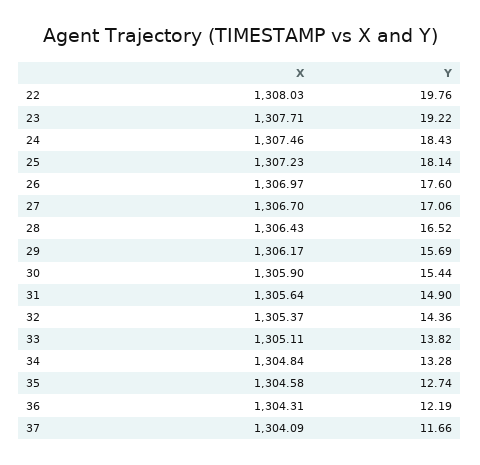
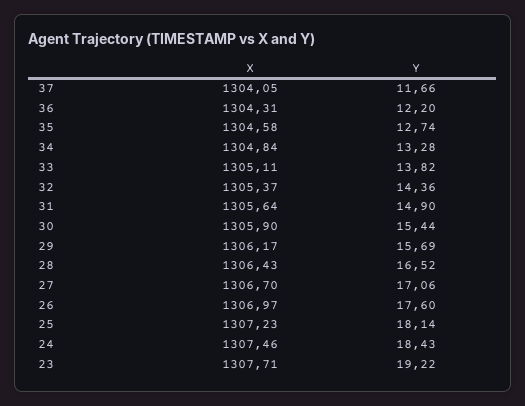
  {
    "X": {
-     "22": 1308.03,
      "23": 1307.71,
      "24": 1307.46,
      "25": 1307.23,
      "26": 1306.97,
      "27": 1306.7,
      "28": 1306.43,
      "29": 1306.17,
      "30": 1305.9,
      "31": 1305.64,
      "32": 1305.37,
      "33": 1305.11,
      "34": 1304.84,
      "35": 1304.58,
      "36": 1304.31,
-     "37": 1304.09
+     "37": 1304.05
    },
    "Y": {
-     "22": 19.76,
      "23": 19.22,
      "24": 18.43,
      "25": 18.14,
      "26": 17.6,
      "27": 17.06,
      "28": 16.52,
      "29": 15.69,
      "30": 15.44,
      "31": 14.9,
      "32": 14.36,
      "33": 13.82,
      "34": 13.28,
      "35": 12.74,
-     "36": 12.19,
+     "36": 12.2,
      "37": 11.66
    }
  }

